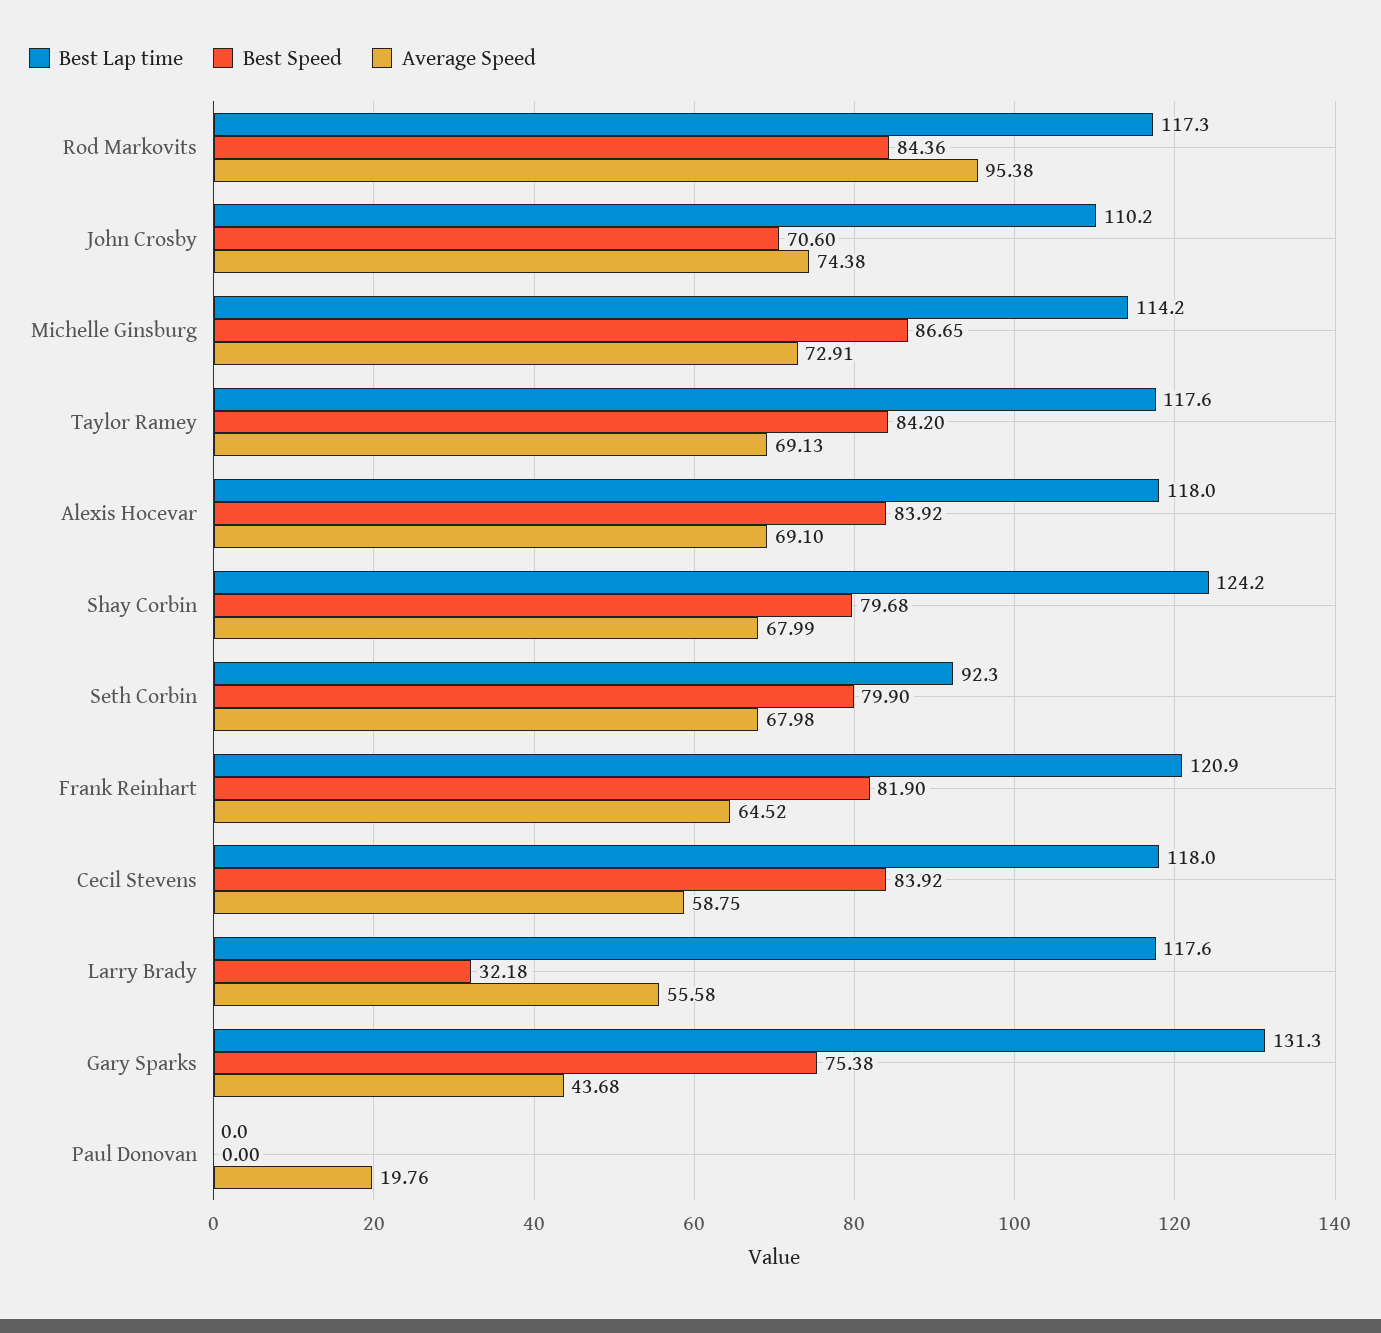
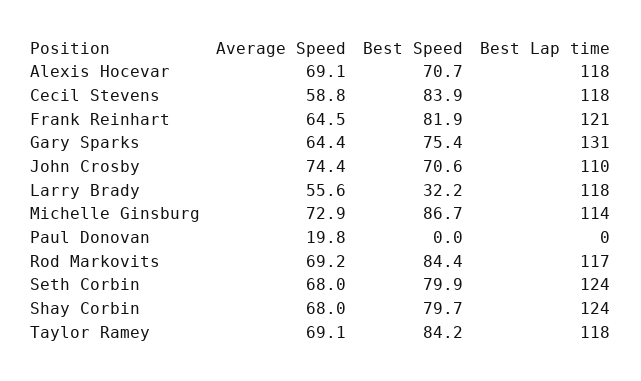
  {
    "Best Lap time": {
      "Rod Markovits": 117.3,
      "John Crosby": 110.2,
      "Michelle Ginsburg": 114.2,
      "Taylor Ramey": 117.6,
      "Alexis Hocevar": 118,
      "Shay Corbin": 124.2,
-     "Seth Corbin": 92.3,
+     "Seth Corbin": 124,
      "Frank Reinhart": 120.9,
      "Cecil Stevens": 118,
      "Larry Brady": 117.6,
      "Gary Sparks": 131.3,
      "Paul Donovan": 0
    },
    "Best Speed": {
      "Rod Markovits": 84.36,
      "John Crosby": 70.6,
      "Michelle Ginsburg": 86.65,
      "Taylor Ramey": 84.2,
-     "Alexis Hocevar": 83.92,
+     "Alexis Hocevar": 70.7,
      "Shay Corbin": 79.68,
      "Seth Corbin": 79.9,
      "Frank Reinhart": 81.9,
      "Cecil Stevens": 83.92,
      "Larry Brady": 32.18,
      "Gary Sparks": 75.38,
      "Paul Donovan": 0
    },
    "Average Speed": {
-     "Rod Markovits": 95.38,
+     "Rod Markovits": 69.2,
      "John Crosby": 74.38,
      "Michelle Ginsburg": 72.91,
      "Taylor Ramey": 69.13,
      "Alexis Hocevar": 69.1,
      "Shay Corbin": 67.99,
      "Seth Corbin": 67.98,
      "Frank Reinhart": 64.52,
      "Cecil Stevens": 58.75,
      "Larry Brady": 55.58,
-     "Gary Sparks": 43.68,
+     "Gary Sparks": 64.4,
      "Paul Donovan": 19.76
    }
  }

